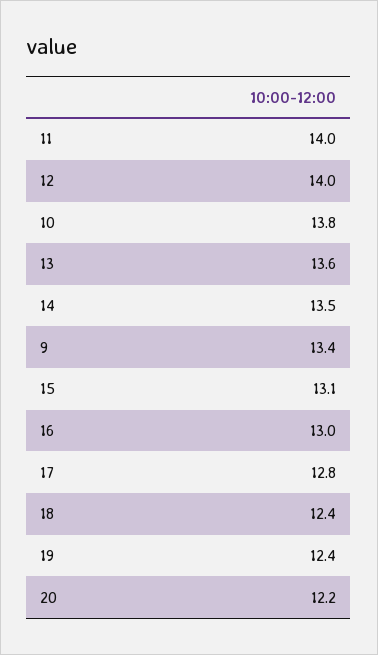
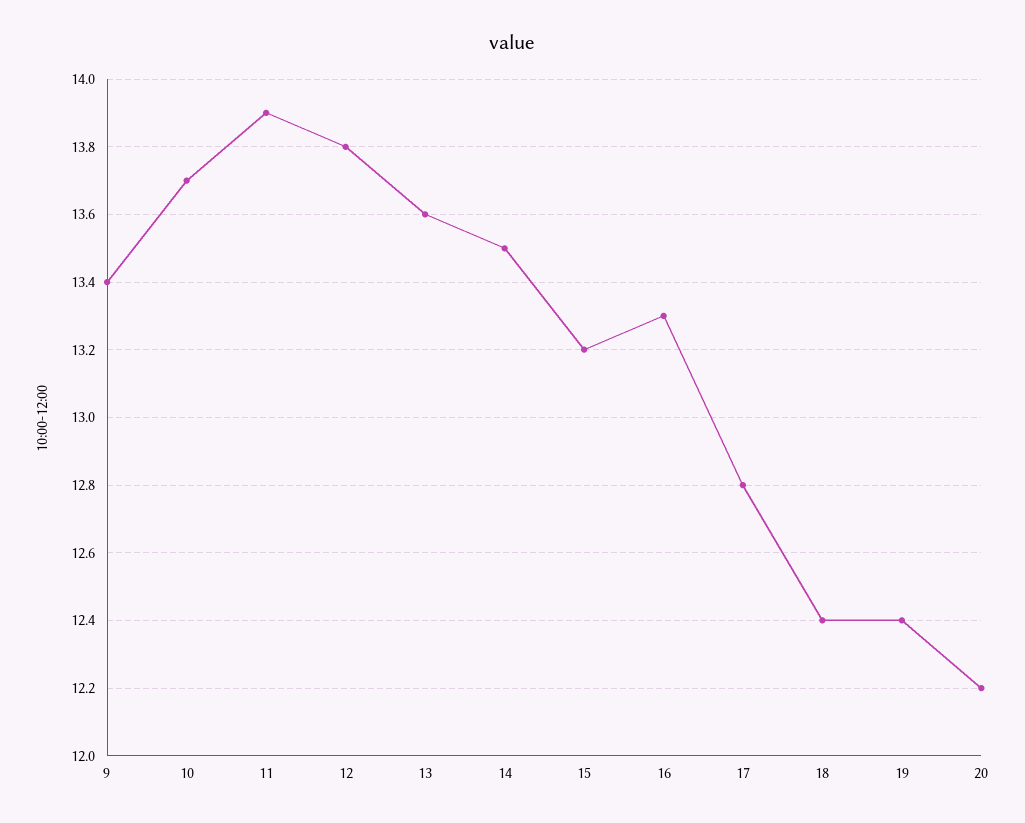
  {
-   "11": 14,
+   "11": 13.9,
-   "12": 14,
+   "12": 13.8,
-   "10": 13.8,
+   "10": 13.7,
    "13": 13.6,
    "14": 13.5,
    "9": 13.4,
-   "15": 13.1,
+   "15": 13.2,
-   "16": 13,
+   "16": 13.3,
    "17": 12.8,
    "18": 12.4,
    "19": 12.4,
    "20": 12.2
  }

